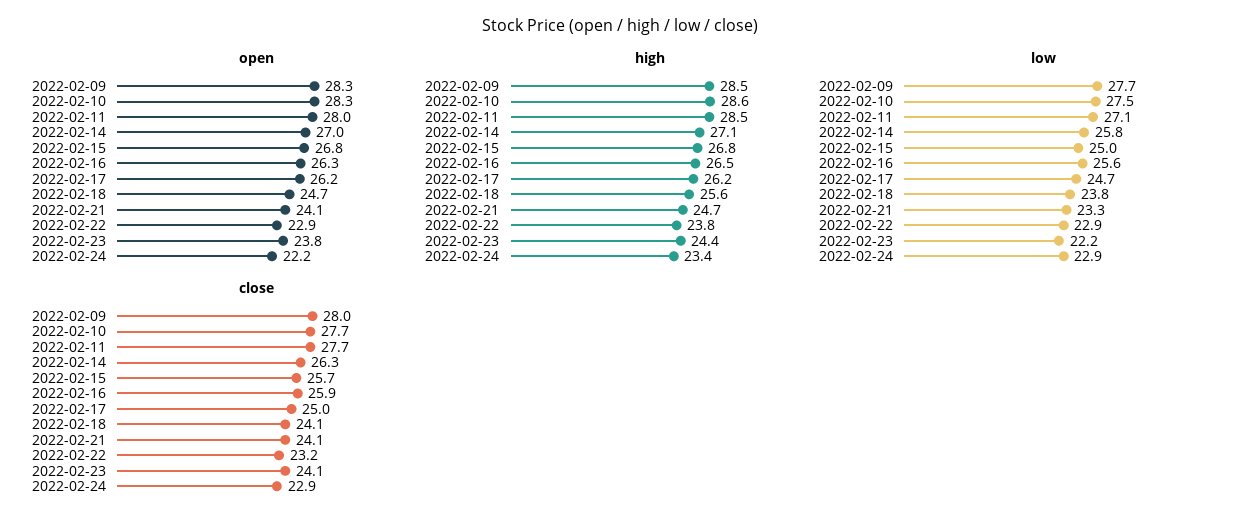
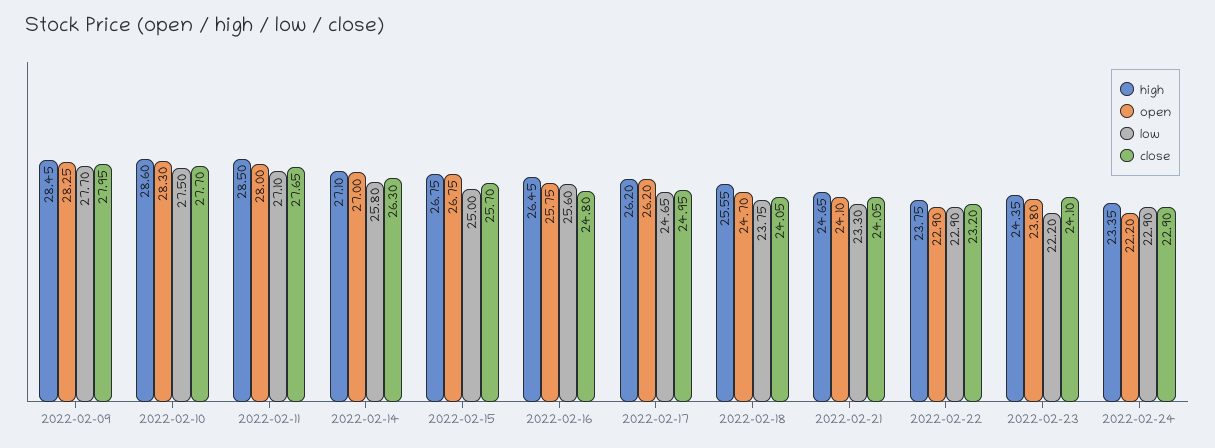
  {
    "open": {
      "2022-02-09": 28.25,
      "2022-02-10": 28.3,
      "2022-02-11": 28,
      "2022-02-14": 27,
      "2022-02-15": 26.75,
-     "2022-02-16": 26.3,
+     "2022-02-16": 25.75,
      "2022-02-17": 26.2,
      "2022-02-18": 24.7,
      "2022-02-21": 24.1,
      "2022-02-22": 22.9,
      "2022-02-23": 23.8,
      "2022-02-24": 22.2
    },
    "high": {
      "2022-02-09": 28.45,
      "2022-02-10": 28.6,
      "2022-02-11": 28.5,
      "2022-02-14": 27.1,
      "2022-02-15": 26.75,
      "2022-02-16": 26.45,
      "2022-02-17": 26.2,
      "2022-02-18": 25.55,
      "2022-02-21": 24.65,
      "2022-02-22": 23.75,
      "2022-02-23": 24.35,
      "2022-02-24": 23.35
    },
    "low": {
      "2022-02-09": 27.7,
      "2022-02-10": 27.5,
      "2022-02-11": 27.1,
      "2022-02-14": 25.8,
      "2022-02-15": 25,
      "2022-02-16": 25.6,
      "2022-02-17": 24.65,
      "2022-02-18": 23.75,
      "2022-02-21": 23.3,
      "2022-02-22": 22.9,
      "2022-02-23": 22.2,
      "2022-02-24": 22.9
    },
    "close": {
      "2022-02-09": 27.95,
      "2022-02-10": 27.7,
      "2022-02-11": 27.65,
      "2022-02-14": 26.3,
      "2022-02-15": 25.7,
-     "2022-02-16": 25.9,
+     "2022-02-16": 24.8,
      "2022-02-17": 24.95,
      "2022-02-18": 24.05,
      "2022-02-21": 24.05,
      "2022-02-22": 23.2,
      "2022-02-23": 24.1,
      "2022-02-24": 22.9
    }
  }

